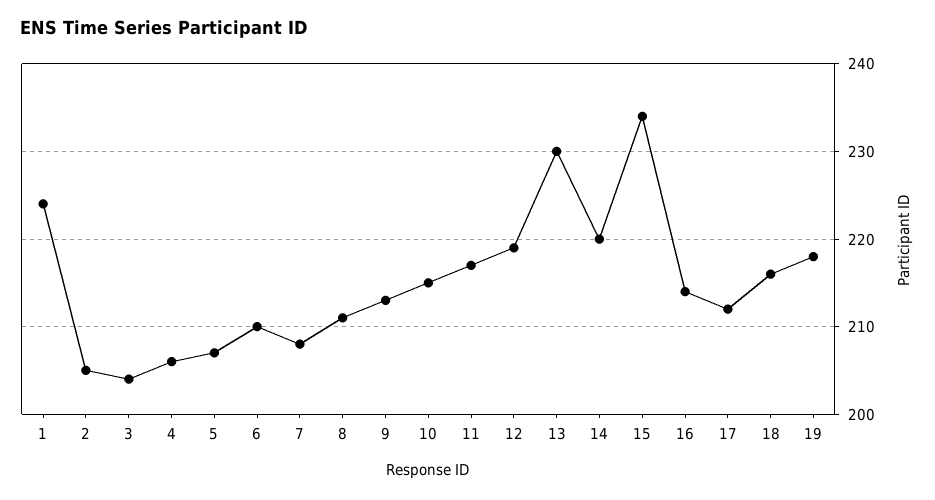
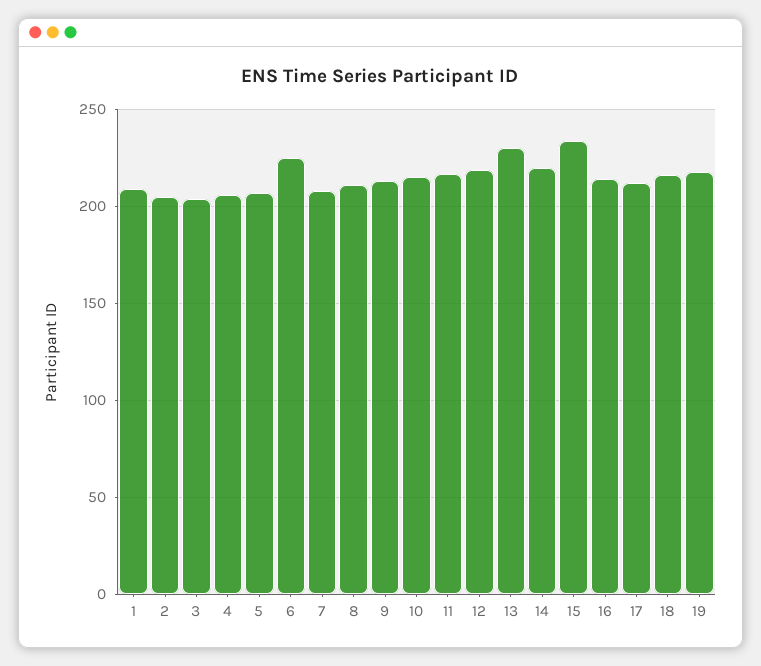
  {
-   "1": 224,
+   "1": 210,
    "2": 205,
    "3": 204,
    "4": 206,
    "5": 207,
-   "6": 210,
+   "6": 225,
    "7": 208,
    "8": 211,
    "9": 213,
    "10": 215,
    "11": 217,
    "12": 219,
    "13": 230,
    "14": 220,
    "15": 234,
    "16": 214,
    "17": 212,
    "18": 216,
    "19": 218
  }

